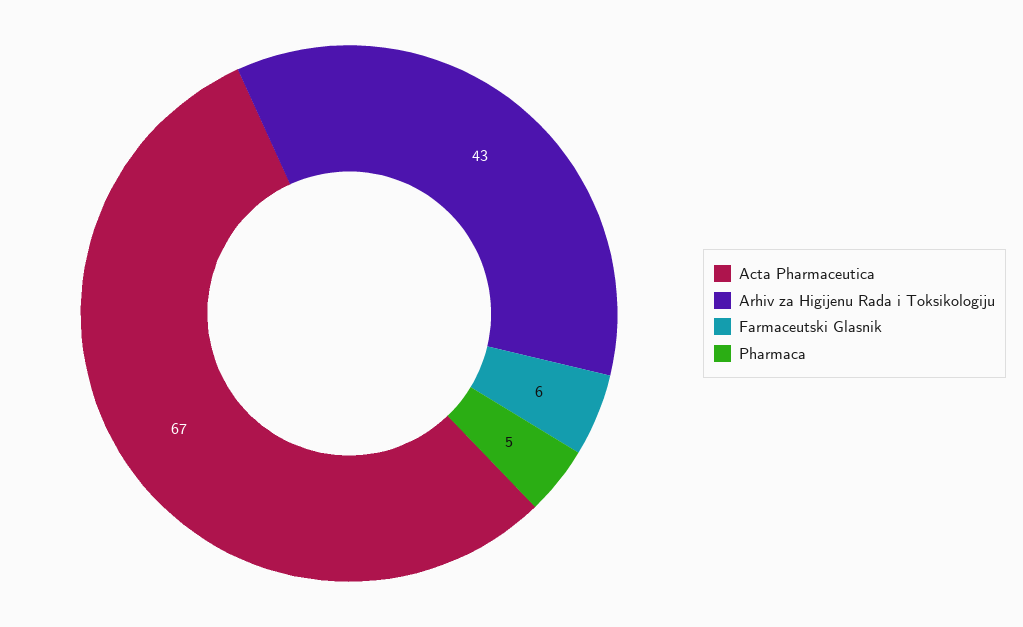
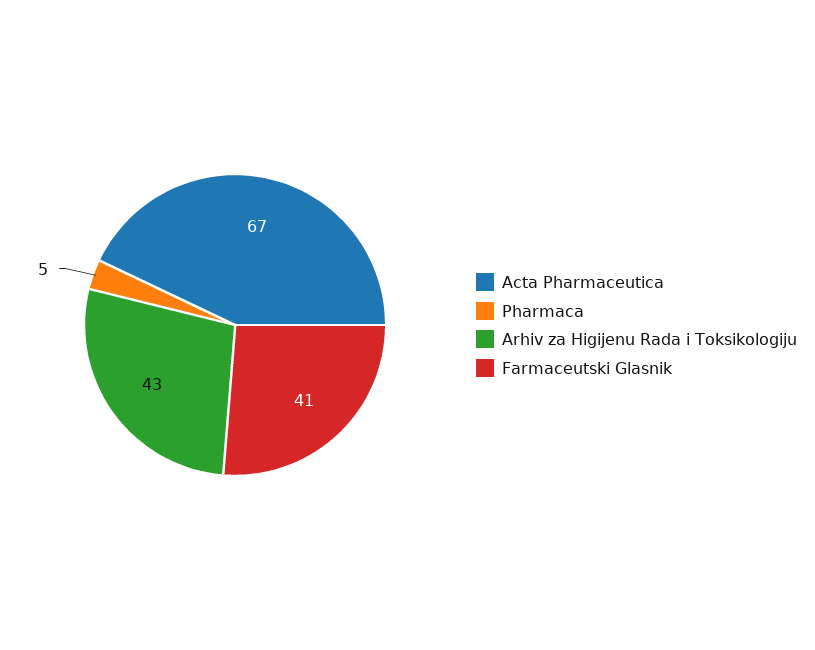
  {
    "Acta Pharmaceutica": 67,
    "Arhiv za Higijenu Rada i Toksikologiju": 43,
-   "Farmaceutski Glasnik": 6,
+   "Farmaceutski Glasnik": 41,
    "Pharmaca": 5
  }

